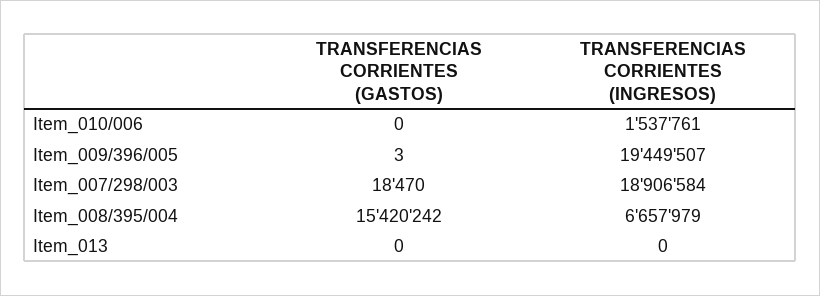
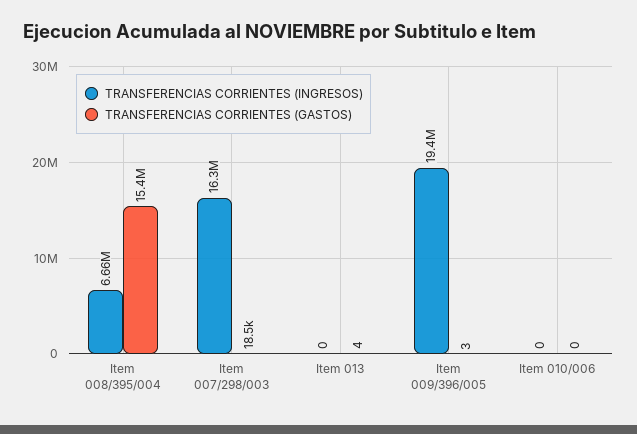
  {
    "TRANSFERENCIAS CORRIENTES (GASTOS)": {
      "Item_010/006": 0,
      "Item_009/396/005": 3,
      "Item_007/298/003": 18470,
      "Item_008/395/004": 15420242,
-     "Item_013": 0
+     "Item_013": 4
    },
    "TRANSFERENCIAS CORRIENTES (INGRESOS)": {
-     "Item_010/006": 1537761,
+     "Item_010/006": 0,
      "Item_009/396/005": 19449507,
-     "Item_007/298/003": 18906584,
+     "Item_007/298/003": 16300000,
      "Item_008/395/004": 6657979,
      "Item_013": 0
    }
  }

